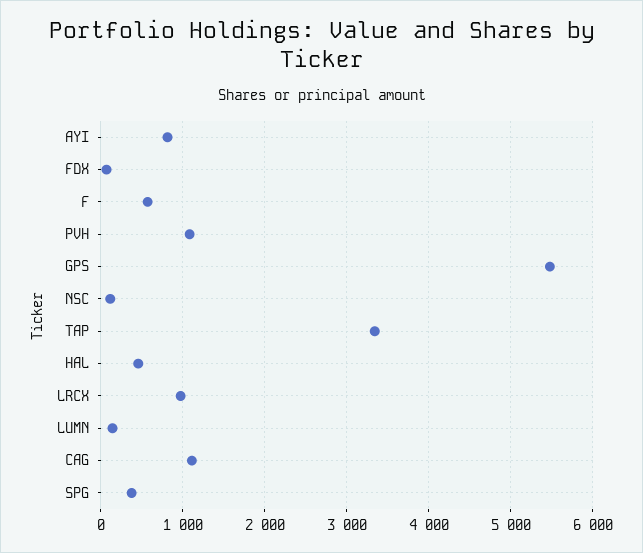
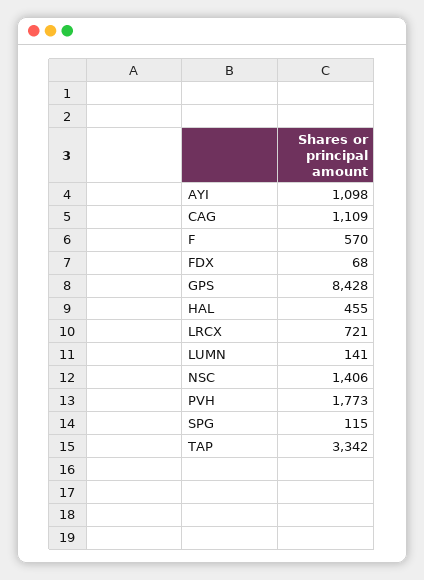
  {
-   "AYI": 800,
+   "AYI": 1098,
    "FDX": 68,
    "F": 570,
-   "PVH": 1100,
+   "PVH": 1773,
-   "GPS": 5500,
+   "GPS": 8428,
-   "NSC": 100,
+   "NSC": 1406,
    "TAP": 3342,
    "HAL": 455,
-   "LRCX": 1000,
+   "LRCX": 721,
    "LUMN": 141,
    "CAG": 1109,
-   "SPG": 400
+   "SPG": 115
  }

